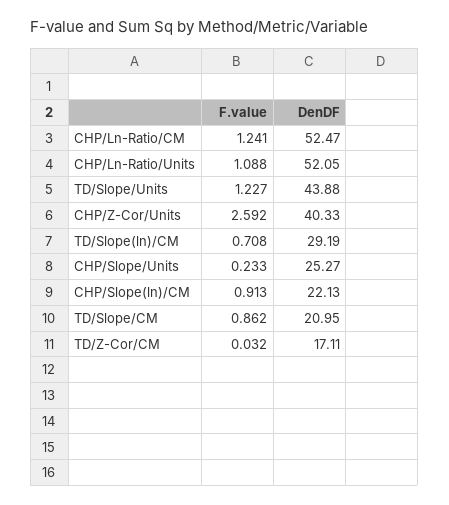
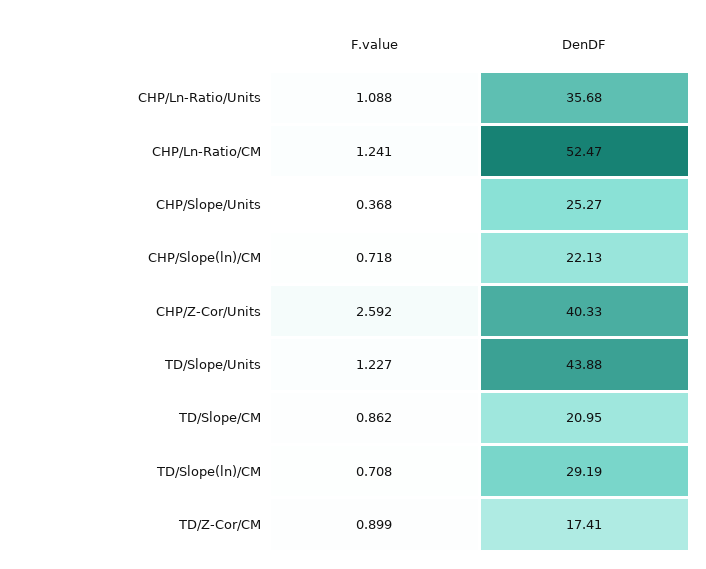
  {
    "F.value": {
      "CHP/Ln-Ratio/CM": 1.241,
      "CHP/Ln-Ratio/Units": 1.088,
      "TD/Slope/Units": 1.227,
      "CHP/Z-Cor/Units": 2.592,
      "TD/Slope(ln)/CM": 0.708,
-     "CHP/Slope/Units": 0.233,
+     "CHP/Slope/Units": 0.368,
-     "CHP/Slope(ln)/CM": 0.913,
+     "CHP/Slope(ln)/CM": 0.718,
      "TD/Slope/CM": 0.862,
-     "TD/Z-Cor/CM": 0.032
+     "TD/Z-Cor/CM": 0.899
    },
    "DenDF": {
      "CHP/Ln-Ratio/CM": 52.47,
-     "CHP/Ln-Ratio/Units": 52.05,
+     "CHP/Ln-Ratio/Units": 35.68,
      "TD/Slope/Units": 43.88,
      "CHP/Z-Cor/Units": 40.33,
      "TD/Slope(ln)/CM": 29.19,
      "CHP/Slope/Units": 25.27,
      "CHP/Slope(ln)/CM": 22.13,
      "TD/Slope/CM": 20.95,
-     "TD/Z-Cor/CM": 17.11
+     "TD/Z-Cor/CM": 17.41
    }
  }

